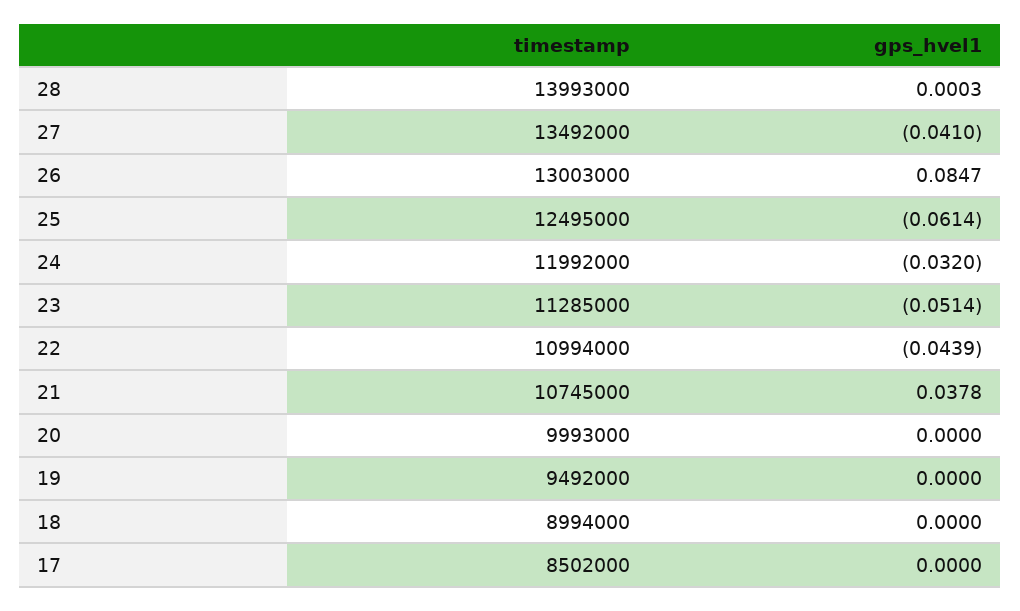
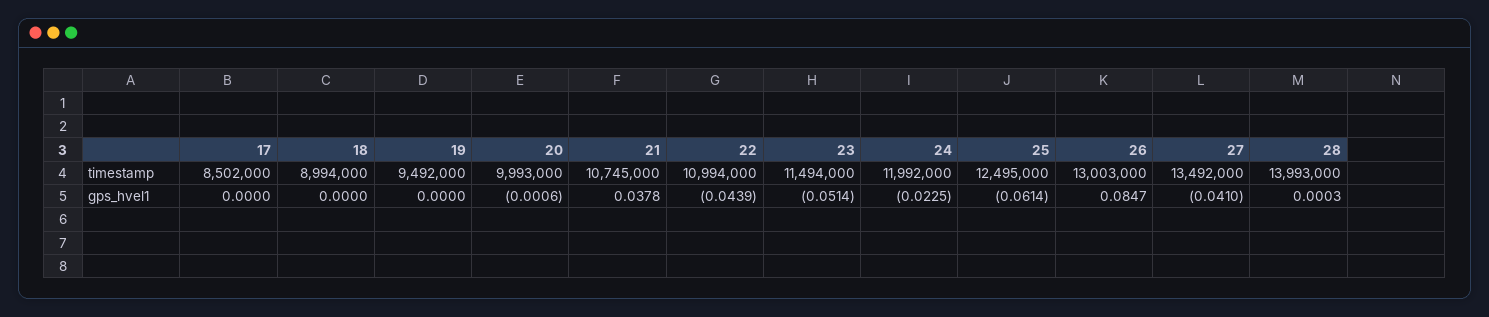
  {
    "timestamp": {
      "28": 13993000,
      "27": 13492000,
      "26": 13003000,
      "25": 12495000,
      "24": 11992000,
-     "23": 11285000,
+     "23": 11494000,
      "22": 10994000,
      "21": 10745000,
      "20": 9993000,
      "19": 9492000,
      "18": 8994000,
      "17": 8502000
    },
    "gps_hvel1": {
      "28": 0.0003,
      "27": -0.041,
      "26": 0.0847,
      "25": -0.0614,
-     "24": -0.032,
+     "24": -0.0225,
      "23": -0.0514,
      "22": -0.0439,
      "21": 0.0378,
-     "20": 0,
+     "20": -0.0006,
      "19": 0,
      "18": 0,
      "17": 0
    }
  }

